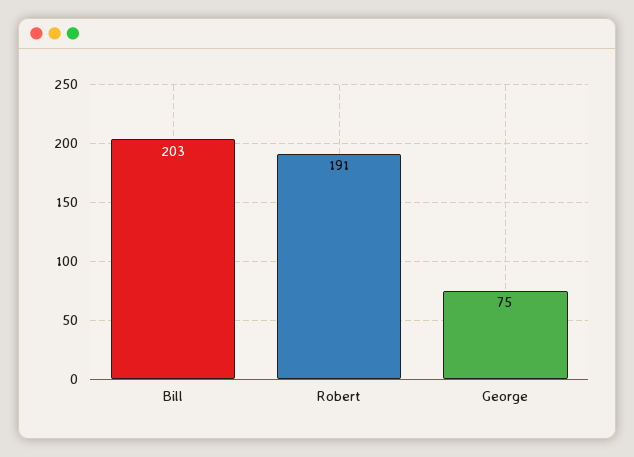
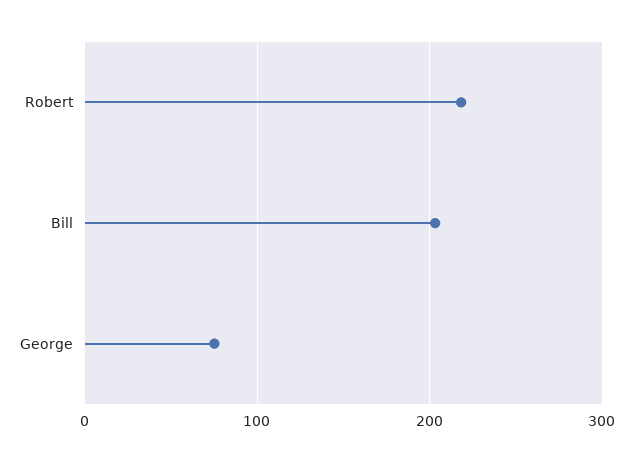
  {
    "Bill": 203,
-   "Robert": 191,
+   "Robert": 220,
    "George": 75
  }

